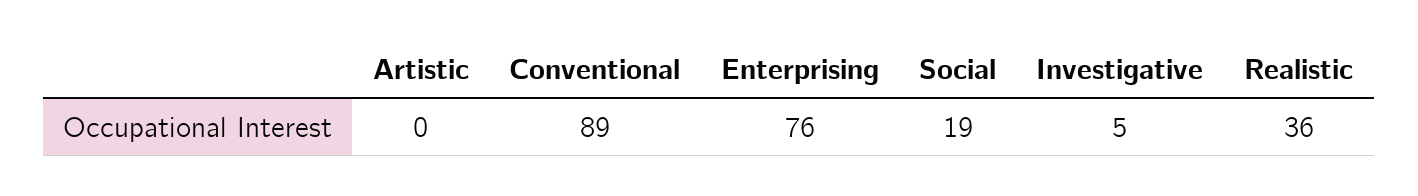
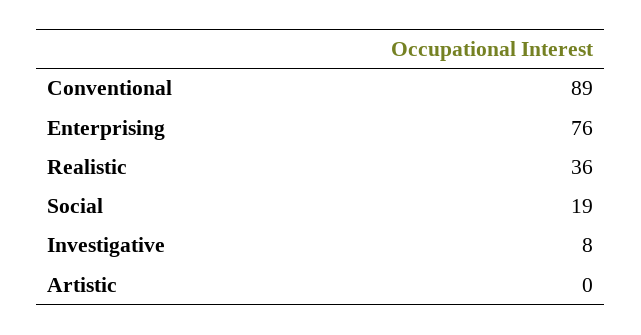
  {
    "Artistic": 0,
    "Conventional": 89,
    "Enterprising": 76,
    "Social": 19,
-   "Investigative": 5,
+   "Investigative": 8,
    "Realistic": 36
  }

